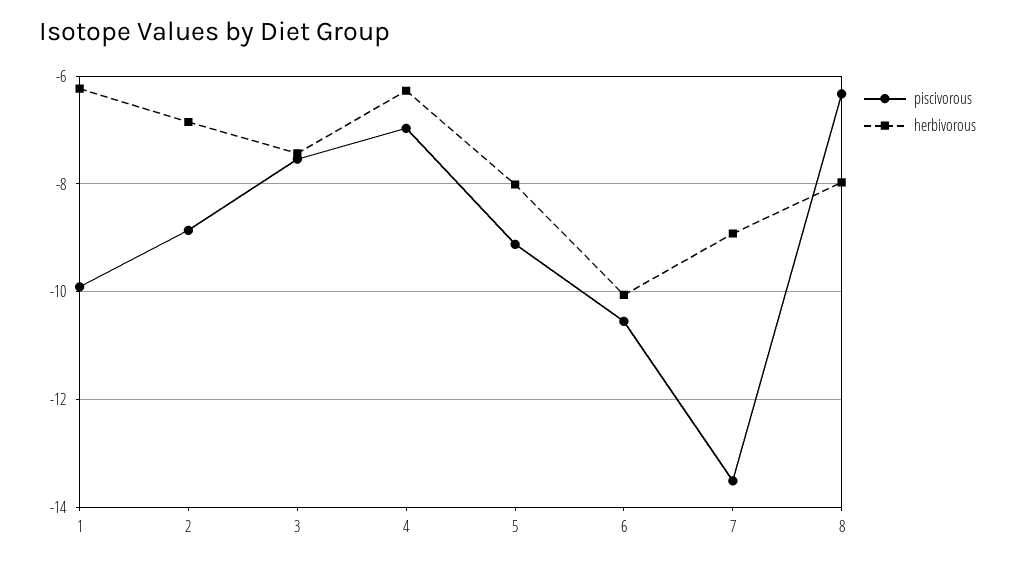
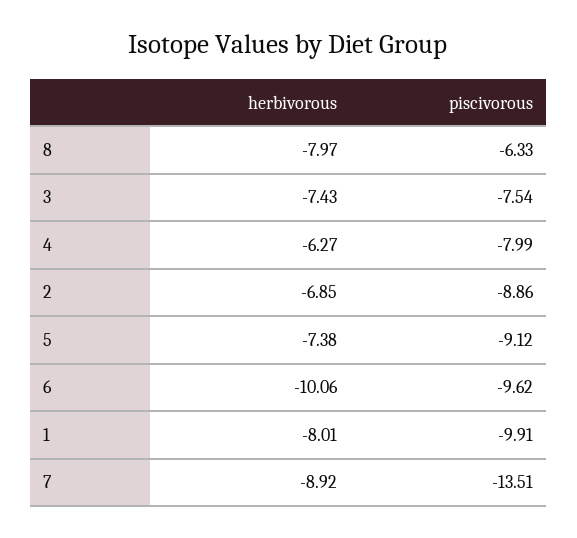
  {
    "piscivorous": {
      "1": -9.91,
      "2": -8.86,
      "3": -7.54,
-     "4": -7,
+     "4": -7.99,
      "5": -9.12,
-     "6": -10.6,
+     "6": -9.62,
      "7": -13.51,
      "8": -6.33
    },
    "herbivorous": {
-     "1": -6.2,
+     "1": -8.01,
      "2": -6.85,
      "3": -7.43,
      "4": -6.27,
-     "5": -8,
+     "5": -7.38,
      "6": -10.06,
      "7": -8.92,
      "8": -7.97
    }
  }

